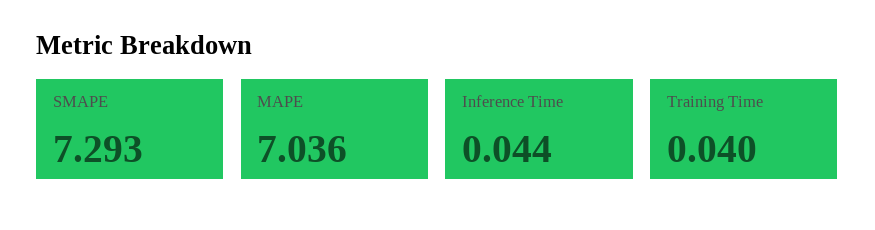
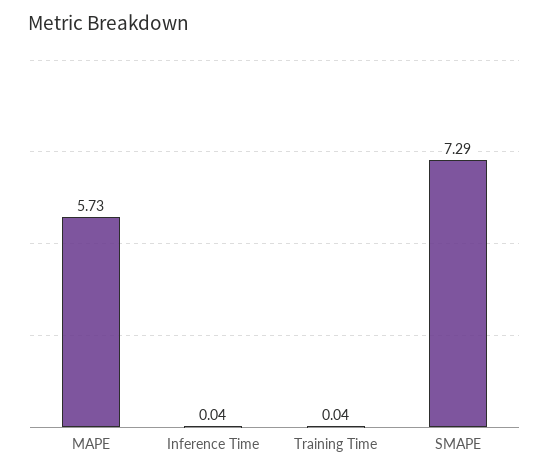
  {
    "SMAPE": 7.293,
-   "MAPE": 7.036,
+   "MAPE": 5.73,
    "Inference Time": 0.044,
    "Training Time": 0.04
  }

